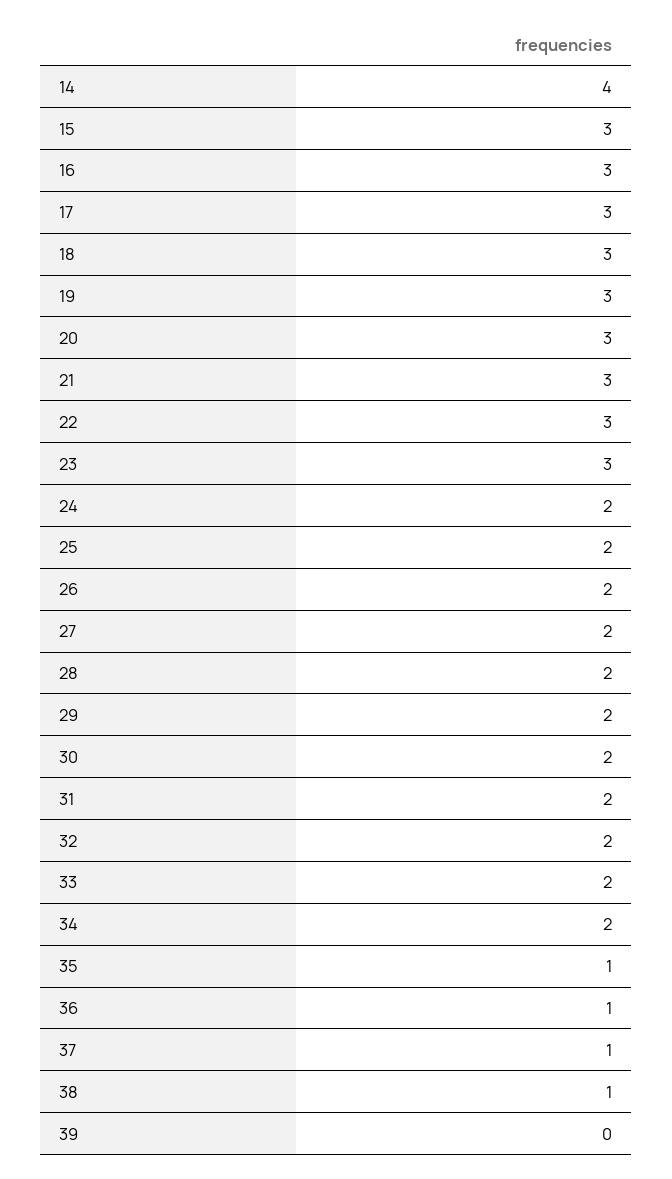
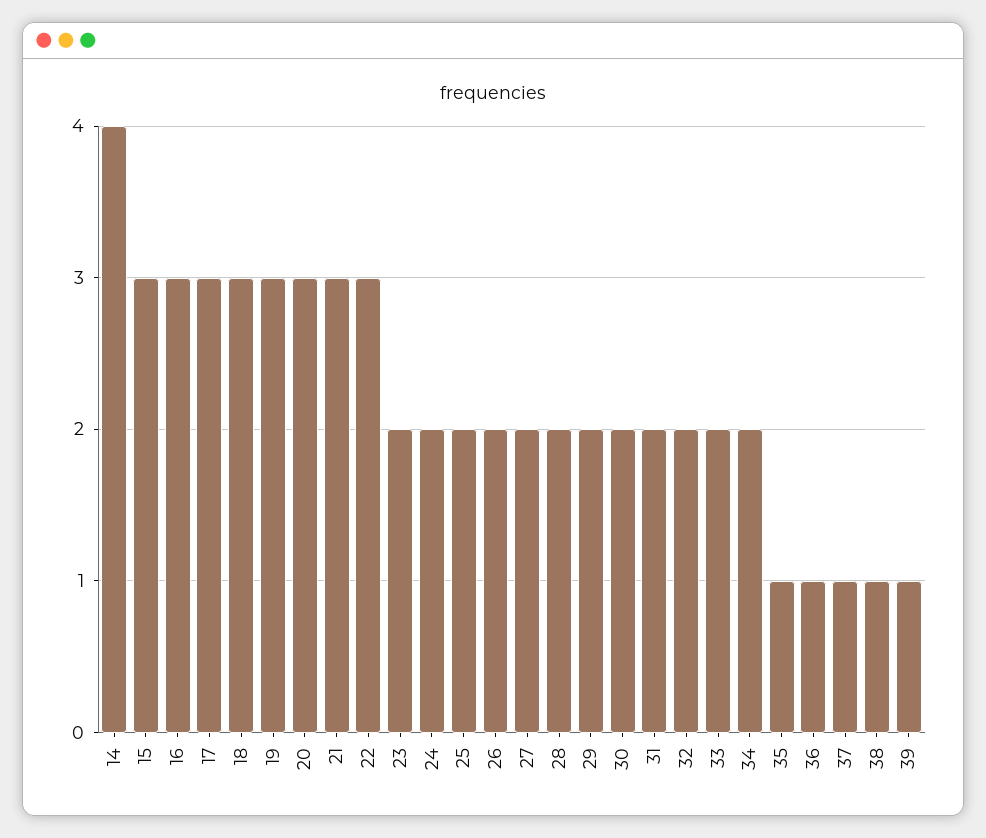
  {
    "14": 4,
    "15": 3,
    "16": 3,
    "17": 3,
    "18": 3,
    "19": 3,
    "20": 3,
    "21": 3,
    "22": 3,
-   "23": 3,
+   "23": 2,
    "24": 2,
    "25": 2,
    "26": 2,
    "27": 2,
    "28": 2,
    "29": 2,
    "30": 2,
    "31": 2,
    "32": 2,
    "33": 2,
    "34": 2,
    "35": 1,
    "36": 1,
    "37": 1,
    "38": 1,
-   "39": 0
+   "39": 1
  }

